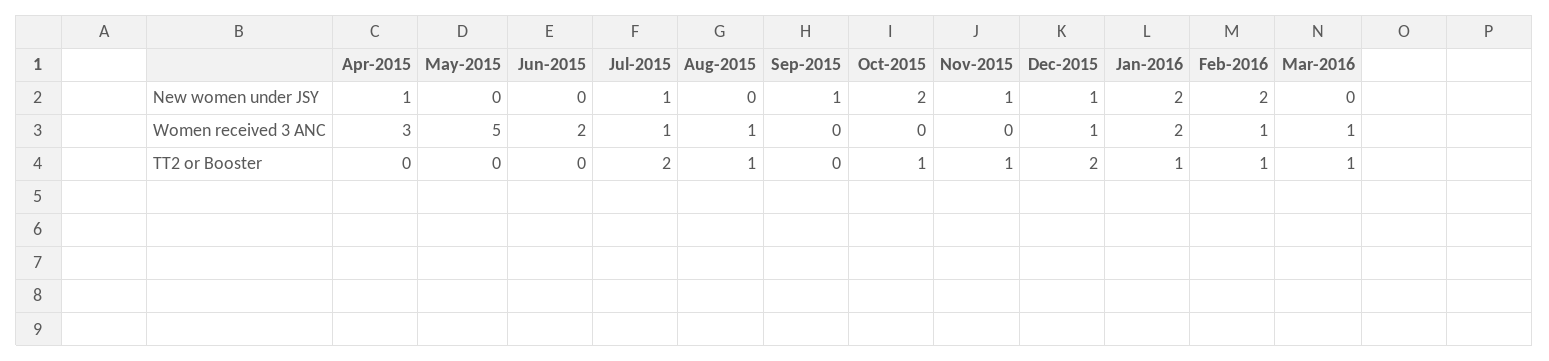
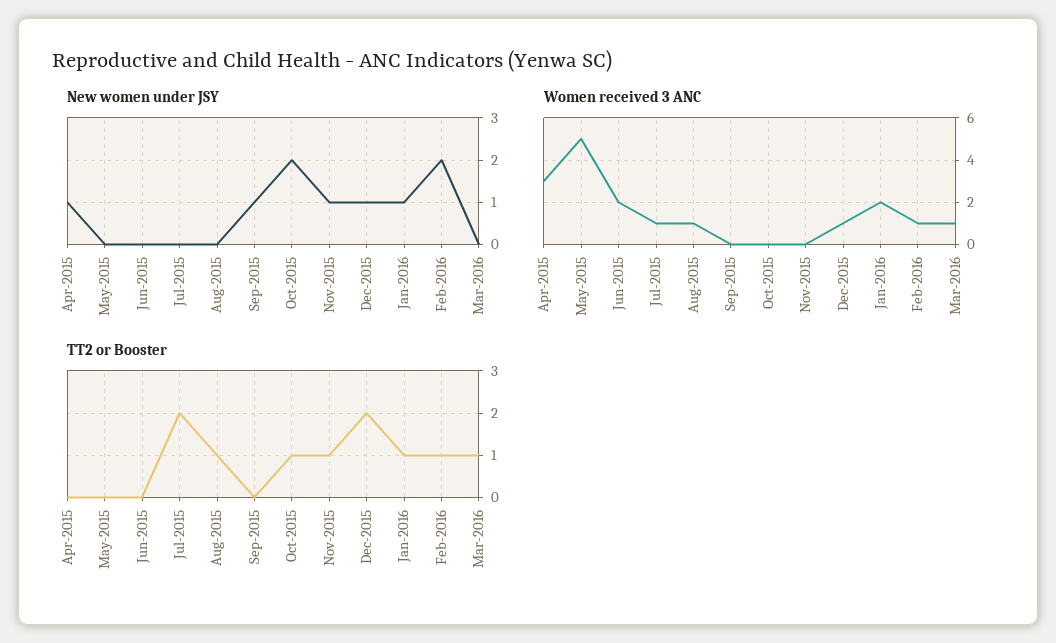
  {
    "New women under JSY": {
      "Apr-2015": 1,
      "May-2015": 0,
      "Jun-2015": 0,
-     "Jul-2015": 1,
+     "Jul-2015": 0,
      "Aug-2015": 0,
      "Sep-2015": 1,
      "Oct-2015": 2,
      "Nov-2015": 1,
      "Dec-2015": 1,
-     "Jan-2016": 2,
+     "Jan-2016": 1,
      "Feb-2016": 2,
      "Mar-2016": 0
    },
    "Women received 3 ANC": {
      "Apr-2015": 3,
      "May-2015": 5,
      "Jun-2015": 2,
      "Jul-2015": 1,
      "Aug-2015": 1,
      "Sep-2015": 0,
      "Oct-2015": 0,
      "Nov-2015": 0,
      "Dec-2015": 1,
      "Jan-2016": 2,
      "Feb-2016": 1,
      "Mar-2016": 1
    },
    "TT2 or Booster": {
      "Apr-2015": 0,
      "May-2015": 0,
      "Jun-2015": 0,
      "Jul-2015": 2,
      "Aug-2015": 1,
      "Sep-2015": 0,
      "Oct-2015": 1,
      "Nov-2015": 1,
      "Dec-2015": 2,
      "Jan-2016": 1,
      "Feb-2016": 1,
      "Mar-2016": 1
    }
  }

